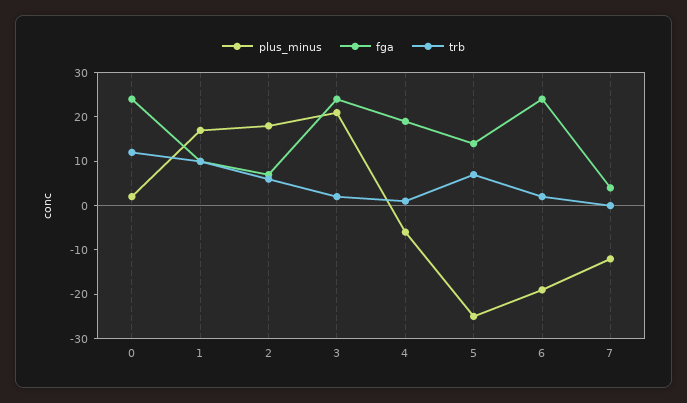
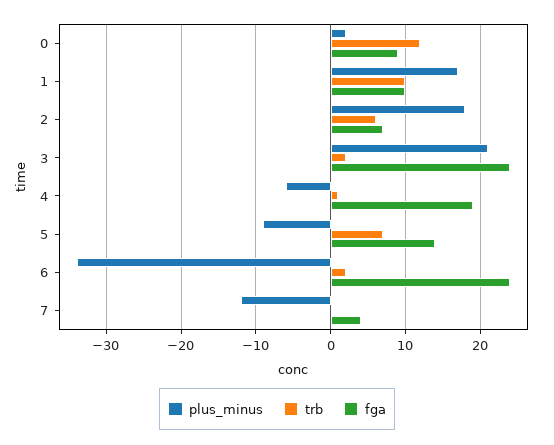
  {
    "plus_minus": {
      "0": 2,
      "1": 17,
      "2": 18,
      "3": 21,
      "4": -6,
-     "5": -25,
+     "5": -9,
-     "6": -20,
+     "6": -34,
      "7": -12
    },
    "fga": {
-     "0": 25,
+     "0": 9,
      "1": 10,
      "2": 7,
      "3": 24,
      "4": 19,
      "5": 14,
      "6": 24,
      "7": 4
    },
    "trb": {
      "0": 12,
      "1": 10,
      "2": 6,
      "3": 2,
      "4": 1,
      "5": 7,
      "6": 2,
      "7": 0
    }
  }

